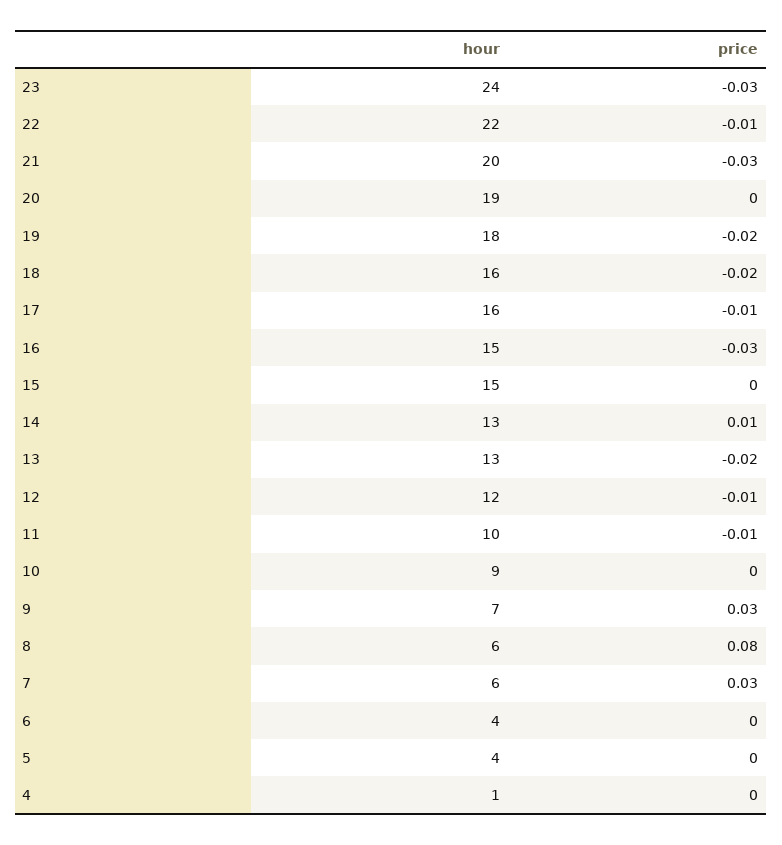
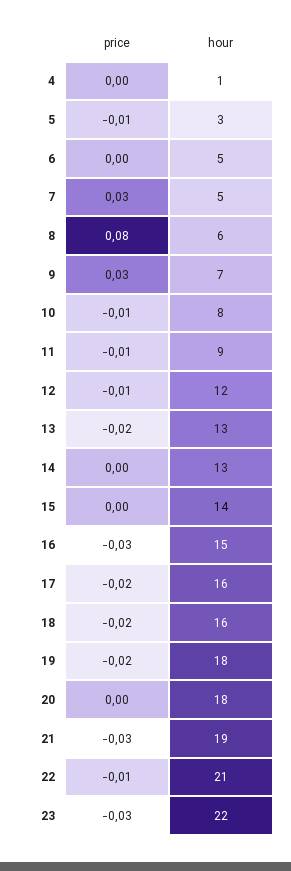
  {
    "hour": {
-     "23": 24,
+     "23": 22,
-     "22": 22,
+     "22": 21,
-     "21": 20,
+     "21": 19,
-     "20": 19,
+     "20": 18,
      "19": 18,
      "18": 16,
      "17": 16,
      "16": 15,
-     "15": 15,
+     "15": 14,
      "14": 13,
      "13": 13,
      "12": 12,
-     "11": 10,
+     "11": 9,
-     "10": 9,
+     "10": 8,
      "9": 7,
      "8": 6,
-     "7": 6,
+     "7": 5,
-     "6": 4,
+     "6": 5,
-     "5": 4,
+     "5": 3,
      "4": 1
    },
    "price": {
      "23": -0.03,
      "22": -0.01,
      "21": -0.03,
      "20": 0,
      "19": -0.02,
      "18": -0.02,
-     "17": -0.01,
+     "17": -0.02,
      "16": -0.03,
      "15": 0,
-     "14": 0.01,
+     "14": 0,
      "13": -0.02,
      "12": -0.01,
      "11": -0.01,
-     "10": 0,
+     "10": -0.01,
      "9": 0.03,
      "8": 0.08,
      "7": 0.03,
      "6": 0,
-     "5": 0,
+     "5": -0.01,
      "4": 0
    }
  }

